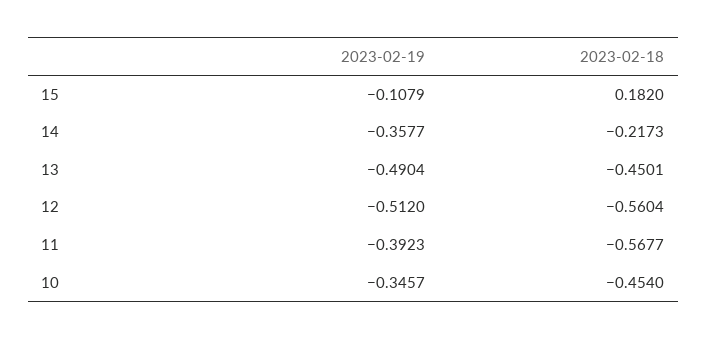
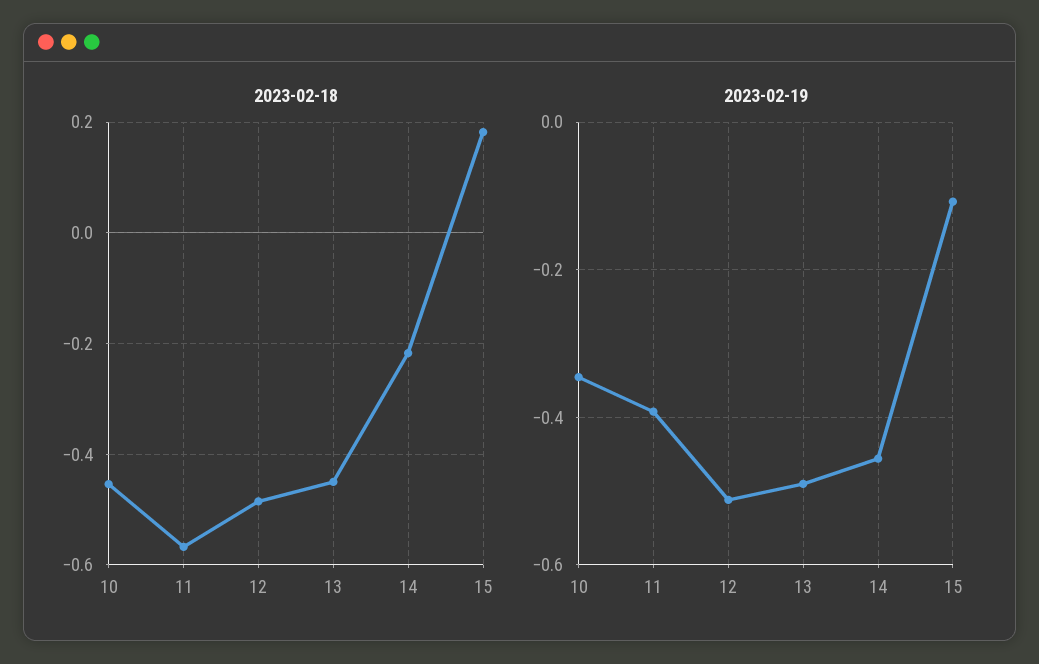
  {
    "2023-02-19": {
      "15": -0.1079,
-     "14": -0.3577,
+     "14": -0.46,
      "13": -0.4904,
      "12": -0.512,
      "11": -0.3923,
      "10": -0.3457
    },
    "2023-02-18": {
      "15": 0.182,
      "14": -0.2173,
      "13": -0.4501,
-     "12": -0.5604,
+     "12": -0.48,
      "11": -0.5677,
      "10": -0.454
    }
  }

